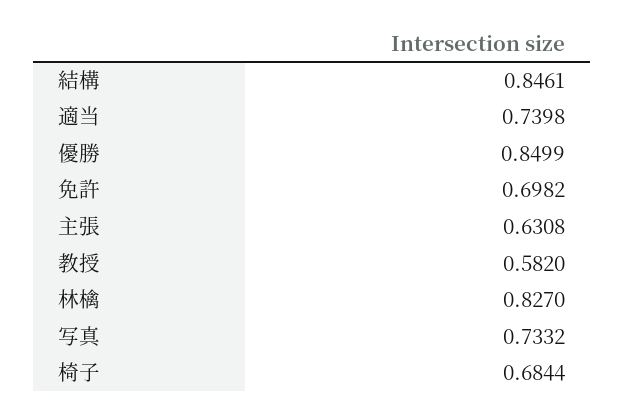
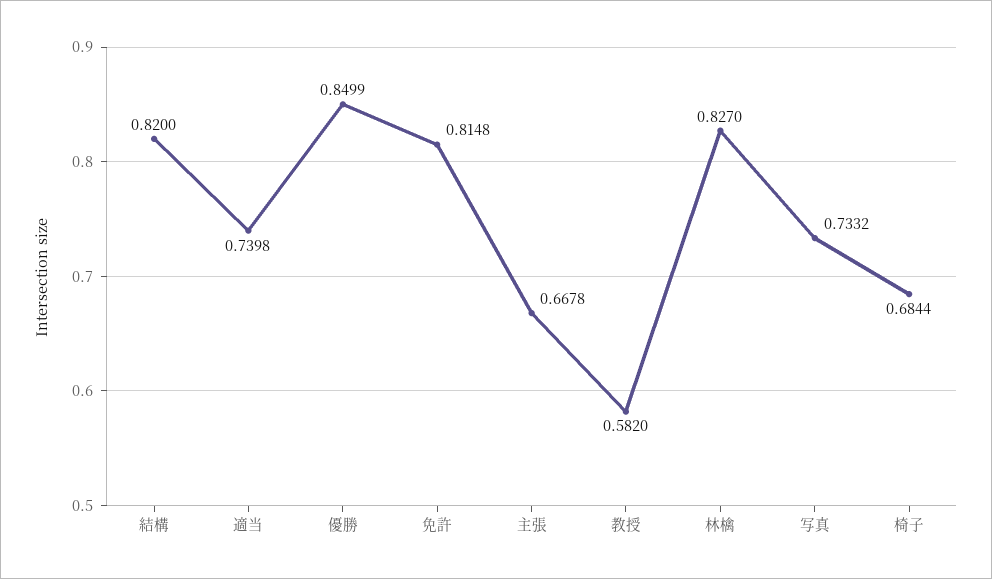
  {
-   "結構": 0.8461,
+   "結構": 0.82,
    "適当": 0.7398,
    "優勝": 0.8499,
-   "免許": 0.6982,
+   "免許": 0.8148,
-   "主張": 0.6308,
+   "主張": 0.6678,
    "教授": 0.582,
    "林檎": 0.827,
    "写真": 0.7332,
    "椅子": 0.6844
  }

